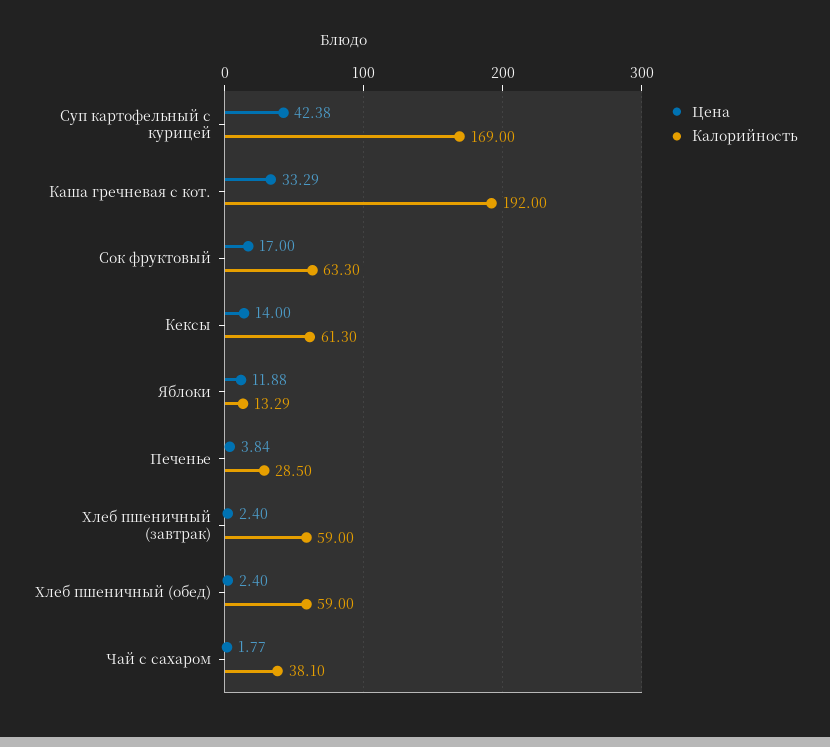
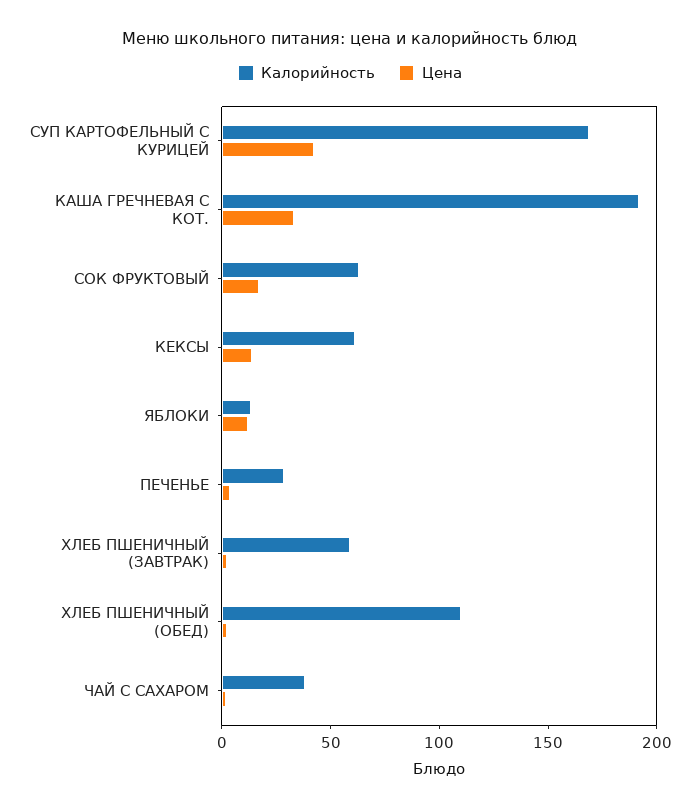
  {
    "Цена": {
      "Суп картофельный с курицей": 42.38,
      "Каша гречневая с кот.": 33.29,
      "Сок фруктовый": 17,
      "Кексы": 14,
      "Яблоки": 11.88,
      "Печенье": 3.84,
      "Хлеб пшеничный (завтрак)": 2.4,
      "Хлеб пшеничный (обед)": 2.4,
      "Чай с сахаром": 1.77
    },
    "Калорийность": {
      "Суп картофельный с курицей": 169,
      "Каша гречневая с кот.": 192,
      "Сок фруктовый": 63.3,
      "Кексы": 61.3,
      "Яблоки": 13.29,
      "Печенье": 28.5,
      "Хлеб пшеничный (завтрак)": 59,
-     "Хлеб пшеничный (обед)": 59,
+     "Хлеб пшеничный (обед)": 110,
      "Чай с сахаром": 38.1
    }
  }

